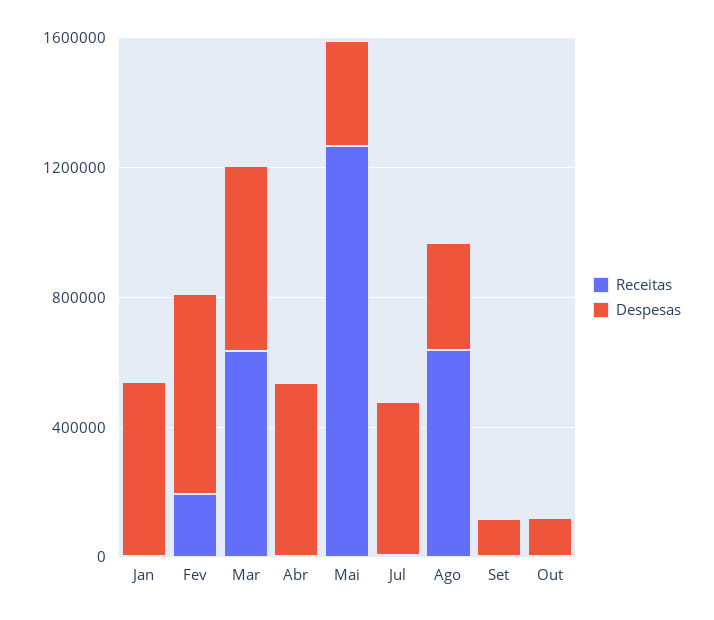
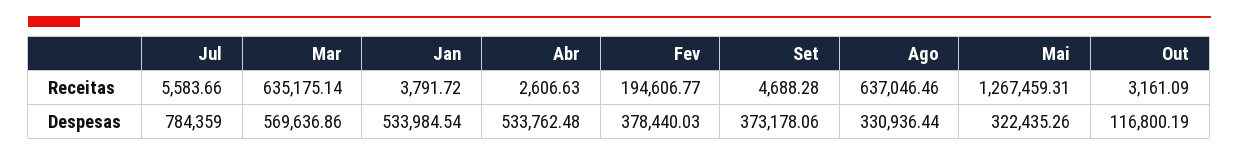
  {
    "Receitas": {
      "Jan": 3791.72,
      "Fev": 194606.77,
      "Mar": 635175.14,
      "Abr": 2606.63,
      "Mai": 1267459.31,
      "Jul": 5583.66,
      "Ago": 637046.46,
      "Set": 4688.28,
      "Out": 3161.09
    },
    "Despesas": {
      "Jan": 533984.54,
-     "Fev": 600000,
+     "Fev": 378440.03,
      "Mar": 569636.86,
      "Abr": 533762.48,
      "Mai": 322435.26,
-     "Jul": 500000,
+     "Jul": 784359,
      "Ago": 330936.44,
-     "Set": 100000,
+     "Set": 373178.06,
      "Out": 116800.19
    }
  }

